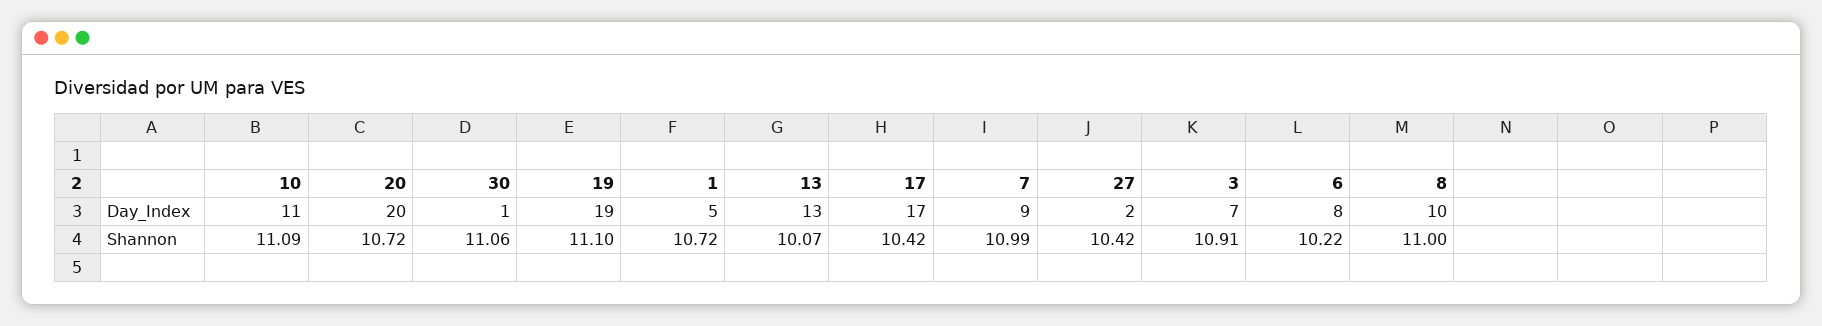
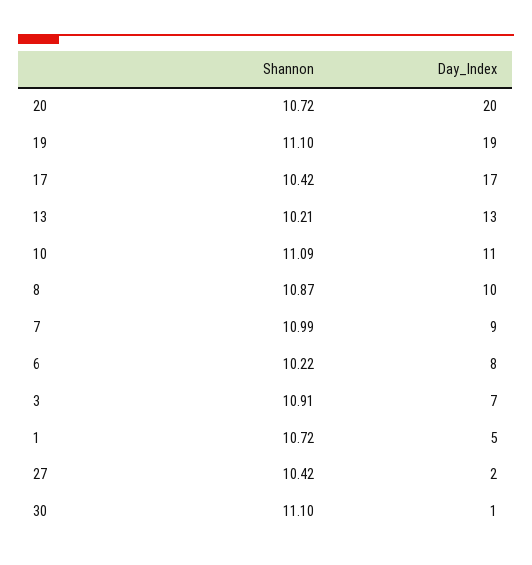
  {
    "10": {
      "Day_Index": 11,
      "Shannon": 11.09
    },
    "20": {
      "Day_Index": 20,
      "Shannon": 10.72
    },
    "30": {
      "Day_Index": 1,
-     "Shannon": 11.06
+     "Shannon": 11.1
    },
    "19": {
      "Day_Index": 19,
      "Shannon": 11.1
    },
    "1": {
      "Day_Index": 5,
      "Shannon": 10.72
    },
    "13": {
      "Day_Index": 13,
-     "Shannon": 10.07
+     "Shannon": 10.21
    },
    "17": {
      "Day_Index": 17,
      "Shannon": 10.42
    },
    "7": {
      "Day_Index": 9,
      "Shannon": 10.99
    },
    "27": {
      "Day_Index": 2,
      "Shannon": 10.42
    },
    "3": {
      "Day_Index": 7,
      "Shannon": 10.91
    },
    "6": {
      "Day_Index": 8,
      "Shannon": 10.22
    },
    "8": {
      "Day_Index": 10,
-     "Shannon": 11
+     "Shannon": 10.87
    }
  }

